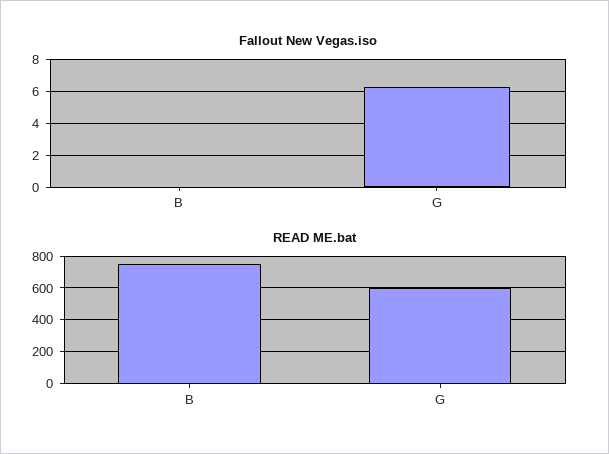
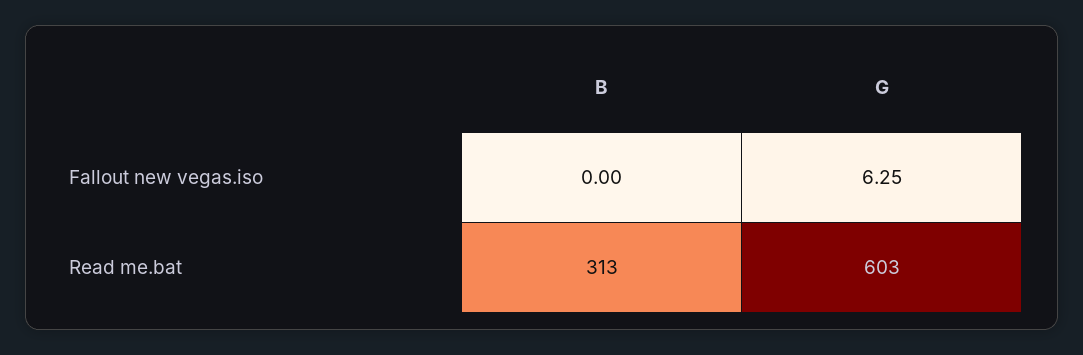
  {
    "Fallout New Vegas.iso": {
      "B": 0,
      "G": 6.25
    },
    "READ ME.bat": {
-     "B": 750,
+     "B": 313,
      "G": 603
    }
  }

